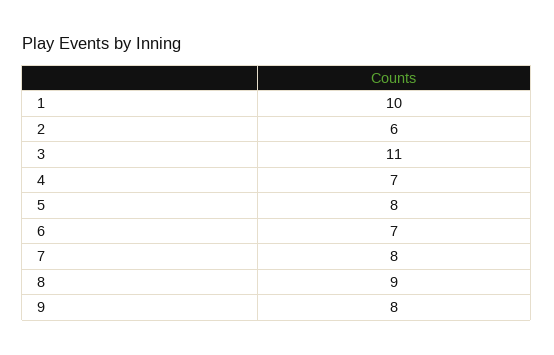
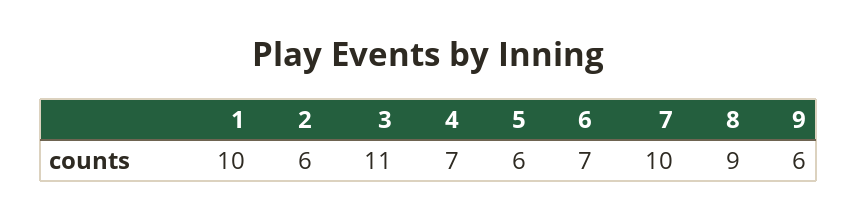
  {
    "1": 10,
    "2": 6,
    "3": 11,
    "4": 7,
-   "5": 8,
+   "5": 6,
    "6": 7,
-   "7": 8,
+   "7": 10,
    "8": 9,
-   "9": 8
+   "9": 6
  }

